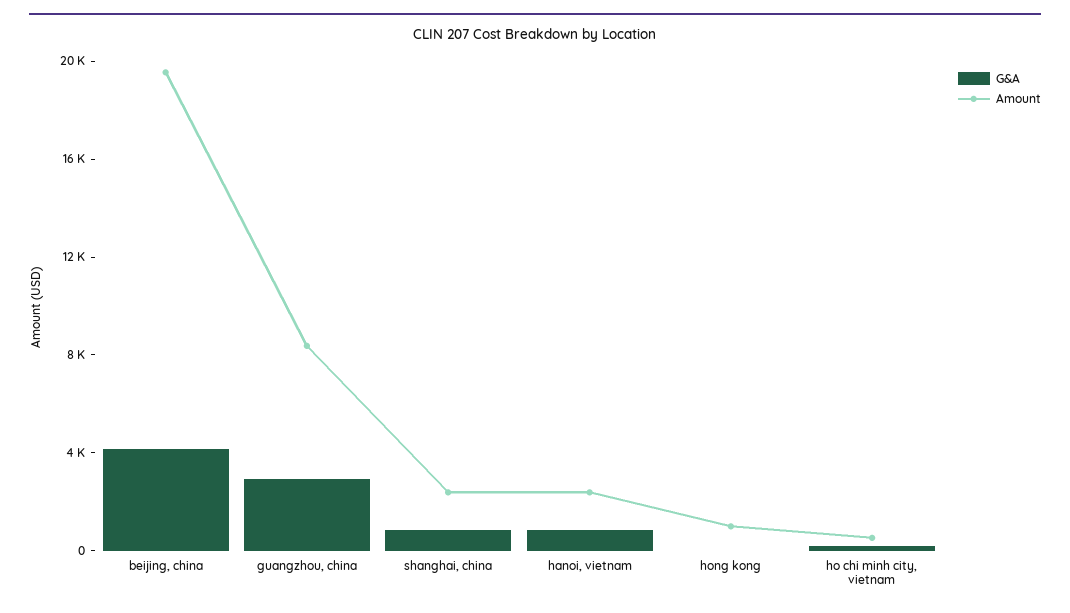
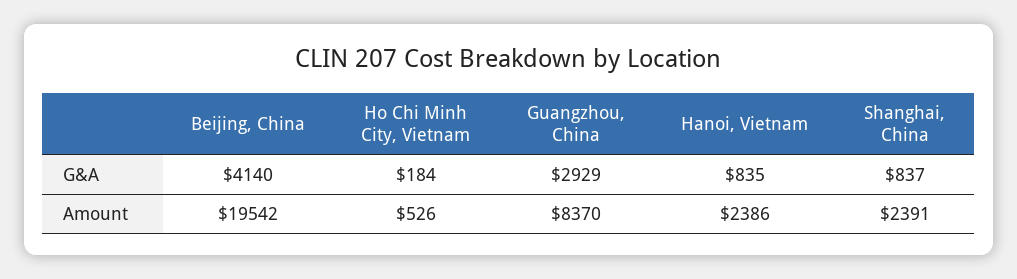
  {
    "G&A": {
      "beijing, china": 4140,
      "guangzhou, china": 2929,
      "shanghai, china": 837,
      "hanoi, vietnam": 835,
-     "hong kong": 0,
      "ho chi minh city, vietnam": 184
    },
    "Amount": {
      "beijing, china": 19542,
      "guangzhou, china": 8370,
      "shanghai, china": 2391,
      "hanoi, vietnam": 2386,
-     "hong kong": 1000,
      "ho chi minh city, vietnam": 526
    }
  }

